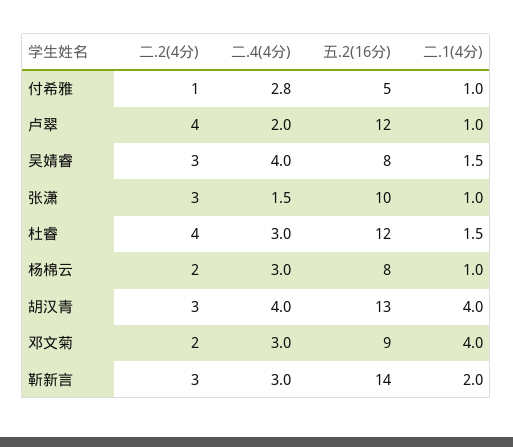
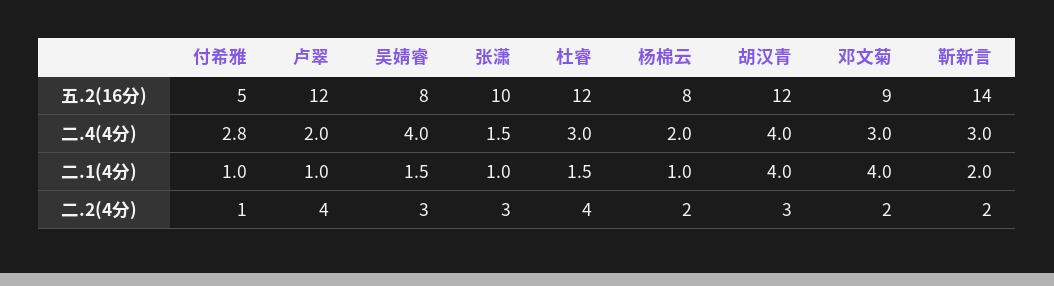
  {
    "二.2(4分)": {
      "付希雅": 1,
      "卢翠": 4,
      "吴婧睿": 3,
      "张潇": 3,
      "杜睿": 4,
      "杨棉云": 2,
      "胡汉青": 3,
      "邓文菊": 2,
-     "靳新言": 3
+     "靳新言": 2
    },
    "二.4(4分)": {
      "付希雅": 2.8,
      "卢翠": 2,
      "吴婧睿": 4,
      "张潇": 1.5,
      "杜睿": 3,
-     "杨棉云": 3,
+     "杨棉云": 2,
      "胡汉青": 4,
      "邓文菊": 3,
      "靳新言": 3
    },
    "五.2(16分)": {
      "付希雅": 5,
      "卢翠": 12,
      "吴婧睿": 8,
      "张潇": 10,
      "杜睿": 12,
      "杨棉云": 8,
-     "胡汉青": 13,
+     "胡汉青": 12,
      "邓文菊": 9,
      "靳新言": 14
    },
    "二.1(4分)": {
      "付希雅": 1,
      "卢翠": 1,
      "吴婧睿": 1.5,
      "张潇": 1,
      "杜睿": 1.5,
      "杨棉云": 1,
      "胡汉青": 4,
      "邓文菊": 4,
      "靳新言": 2
    }
  }

